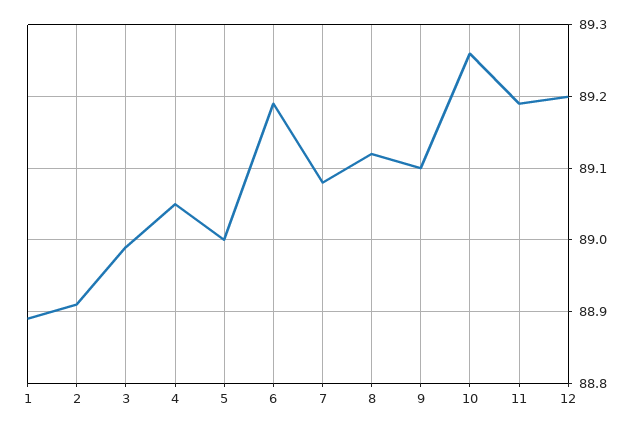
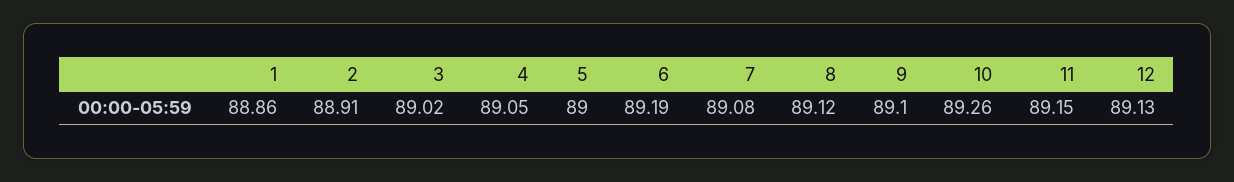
  {
-   "1": 88.89,
+   "1": 88.86,
    "2": 88.91,
-   "3": 88.99,
+   "3": 89.02,
    "4": 89.05,
    "5": 89,
    "6": 89.19,
    "7": 89.08,
    "8": 89.12,
    "9": 89.1,
    "10": 89.26,
-   "11": 89.19,
+   "11": 89.15,
-   "12": 89.2
+   "12": 89.13
  }

